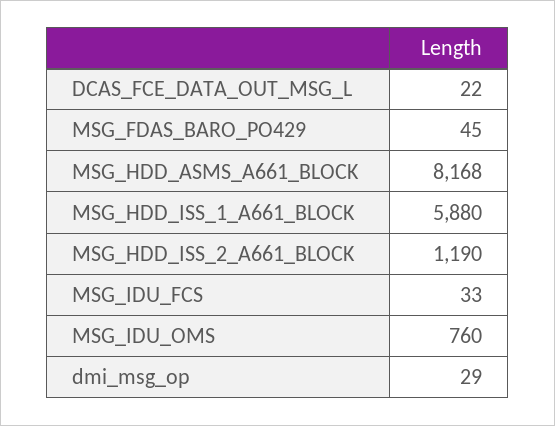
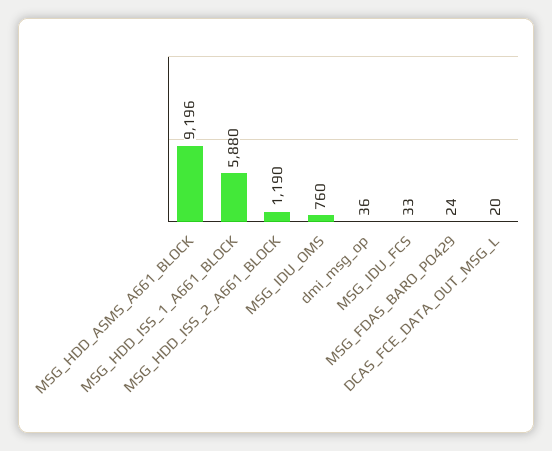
  {
-   "DCAS_FCE_DATA_OUT_MSG_L": 22,
+   "DCAS_FCE_DATA_OUT_MSG_L": 20,
-   "MSG_FDAS_BARO_PO429": 45,
+   "MSG_FDAS_BARO_PO429": 24,
-   "MSG_HDD_ASMS_A661_BLOCK": 8168,
+   "MSG_HDD_ASMS_A661_BLOCK": 9196,
    "MSG_HDD_ISS_1_A661_BLOCK": 5880,
    "MSG_HDD_ISS_2_A661_BLOCK": 1190,
    "MSG_IDU_FCS": 33,
    "MSG_IDU_OMS": 760,
-   "dmi_msg_op": 29
+   "dmi_msg_op": 36
  }

